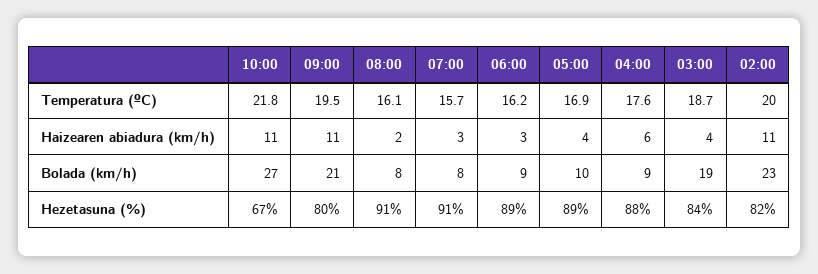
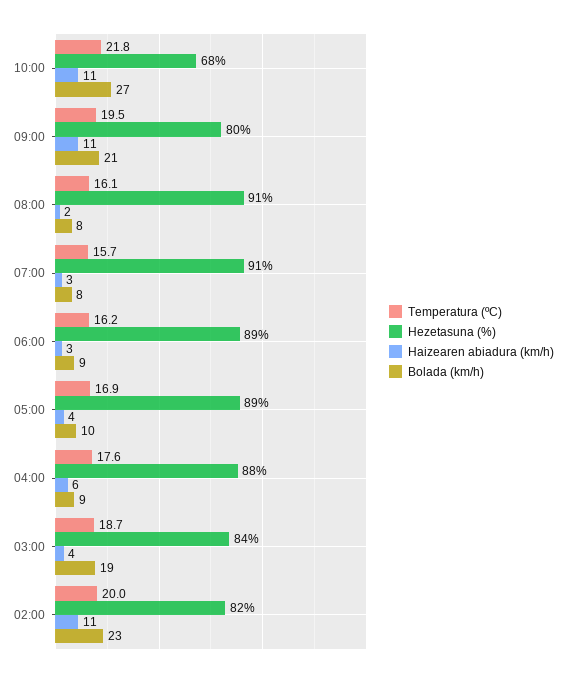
  {
    "Temperatura (ºC)": {
      "10:00": 21.8,
      "09:00": 19.5,
      "08:00": 16.1,
      "07:00": 15.7,
      "06:00": 16.2,
      "05:00": 16.9,
      "04:00": 17.6,
      "03:00": 18.7,
      "02:00": 20
    },
    "Haizearen abiadura (km/h)": {
      "10:00": 11,
      "09:00": 11,
      "08:00": 2,
      "07:00": 3,
      "06:00": 3,
      "05:00": 4,
      "04:00": 6,
      "03:00": 4,
      "02:00": 11
    },
    "Bolada (km/h)": {
      "10:00": 27,
      "09:00": 21,
      "08:00": 8,
      "07:00": 8,
      "06:00": 9,
      "05:00": 10,
      "04:00": 9,
      "03:00": 19,
      "02:00": 23
    },
    "Hezetasuna (%)": {
-     "10:00": 67,
+     "10:00": 68,
      "09:00": 80,
      "08:00": 91,
      "07:00": 91,
      "06:00": 89,
      "05:00": 89,
      "04:00": 88,
      "03:00": 84,
      "02:00": 82
    }
  }

